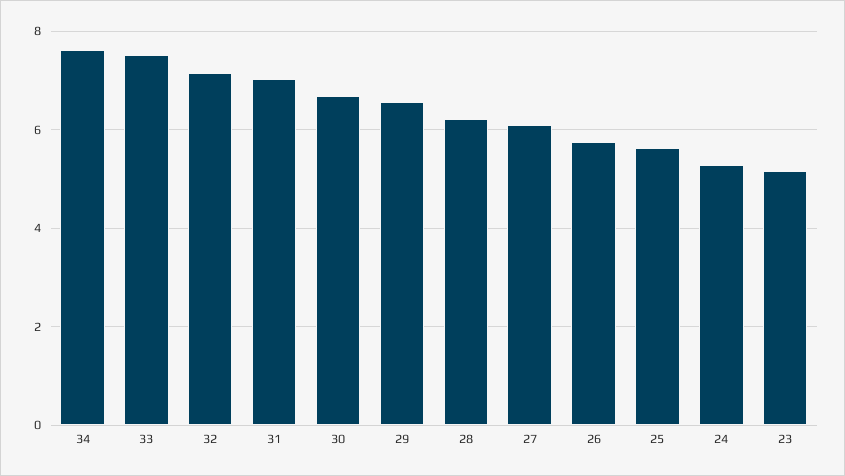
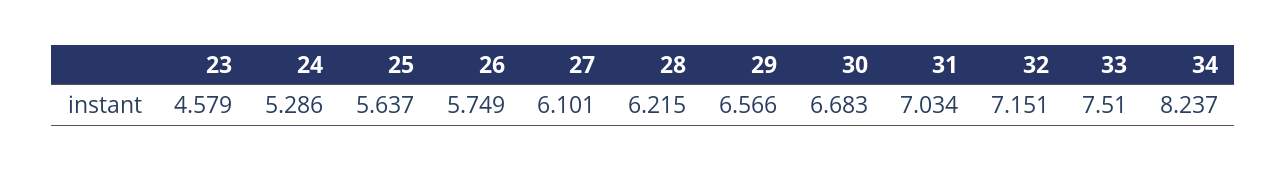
  {
-   "34": 7.6,
+   "34": 8.237,
    "33": 7.51,
    "32": 7.151,
    "31": 7.034,
    "30": 6.683,
    "29": 6.566,
    "28": 6.215,
    "27": 6.101,
    "26": 5.749,
    "25": 5.637,
    "24": 5.286,
-   "23": 5.2
+   "23": 4.579
  }

